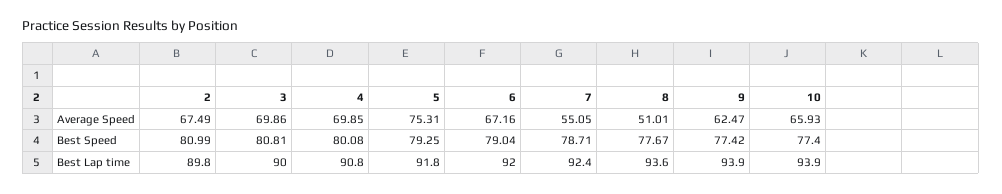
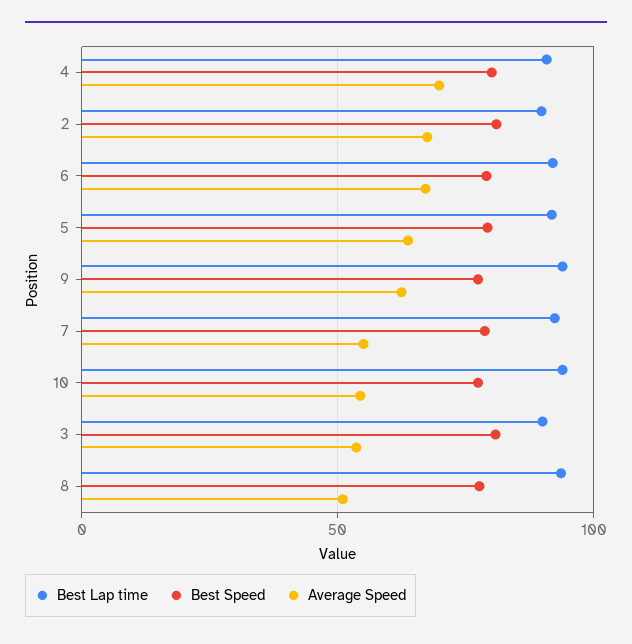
  {
    "Average Speed": {
      "2": 67.49,
-     "3": 69.86,
+     "3": 55,
      "4": 69.85,
-     "5": 75.31,
+     "5": 65,
      "6": 67.16,
      "7": 55.05,
      "8": 51.01,
      "9": 62.47,
-     "10": 65.93
+     "10": 55
    },
    "Best Speed": {
      "2": 80.99,
      "3": 80.81,
      "4": 80.08,
      "5": 79.25,
      "6": 79.04,
      "7": 78.71,
      "8": 77.67,
      "9": 77.42,
      "10": 77.4
    },
    "Best Lap time": {
      "2": 89.8,
      "3": 90,
      "4": 90.8,
      "5": 91.8,
      "6": 92,
      "7": 92.4,
      "8": 93.6,
      "9": 93.9,
      "10": 93.9
    }
  }

